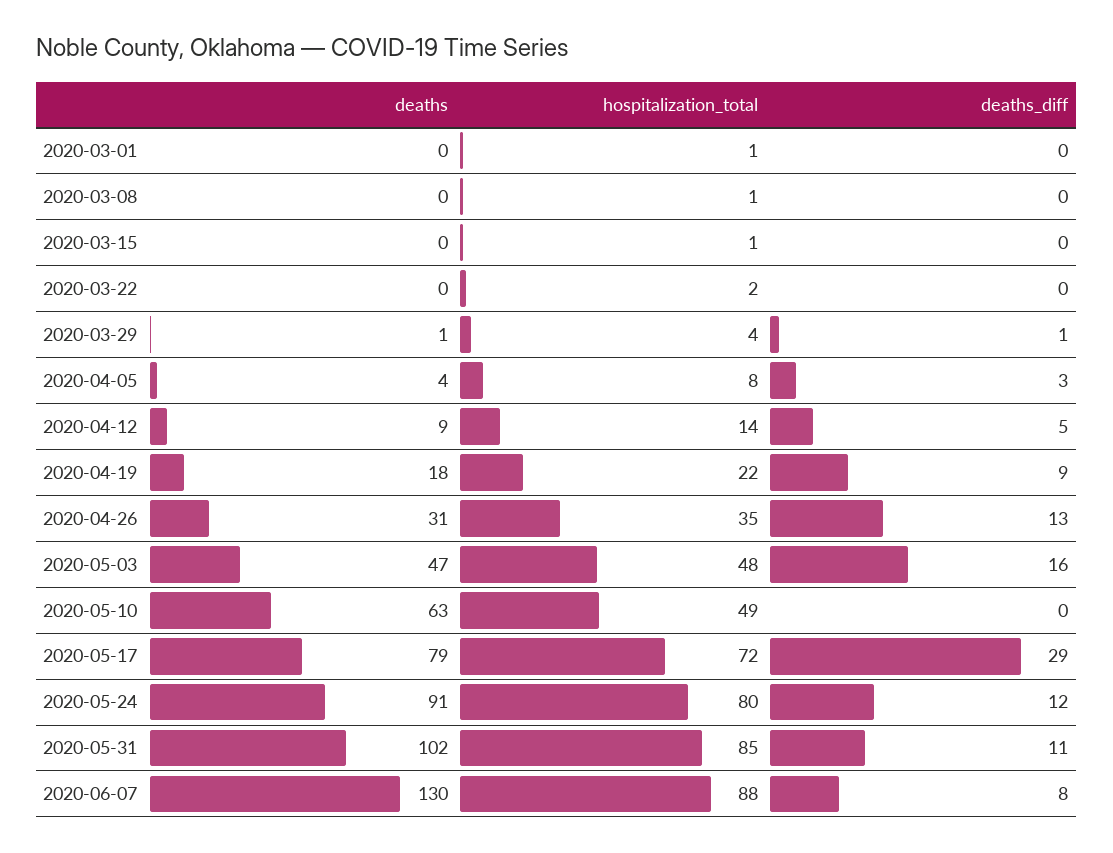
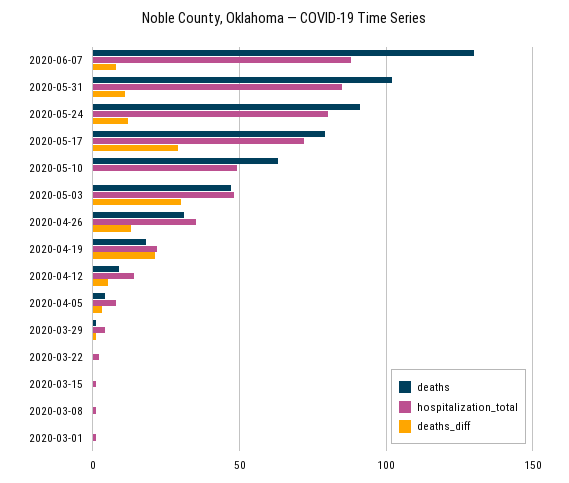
  {
    "deaths": {
      "2020-03-01": 0,
      "2020-03-08": 0,
      "2020-03-15": 0,
      "2020-03-22": 0,
      "2020-03-29": 1,
      "2020-04-05": 4,
      "2020-04-12": 9,
      "2020-04-19": 18,
      "2020-04-26": 31,
      "2020-05-03": 47,
      "2020-05-10": 63,
      "2020-05-17": 79,
      "2020-05-24": 91,
      "2020-05-31": 102,
      "2020-06-07": 130
    },
    "hospitalization_total": {
      "2020-03-01": 1,
      "2020-03-08": 1,
      "2020-03-15": 1,
      "2020-03-22": 2,
      "2020-03-29": 4,
      "2020-04-05": 8,
      "2020-04-12": 14,
      "2020-04-19": 22,
      "2020-04-26": 35,
      "2020-05-03": 48,
      "2020-05-10": 49,
      "2020-05-17": 72,
      "2020-05-24": 80,
      "2020-05-31": 85,
      "2020-06-07": 88
    },
    "deaths_diff": {
      "2020-03-01": 0,
      "2020-03-08": 0,
      "2020-03-15": 0,
      "2020-03-22": 0,
      "2020-03-29": 1,
      "2020-04-05": 3,
      "2020-04-12": 5,
-     "2020-04-19": 9,
+     "2020-04-19": 20,
      "2020-04-26": 13,
-     "2020-05-03": 16,
+     "2020-05-03": 30,
      "2020-05-10": 0,
      "2020-05-17": 29,
      "2020-05-24": 12,
      "2020-05-31": 11,
      "2020-06-07": 8
    }
  }

